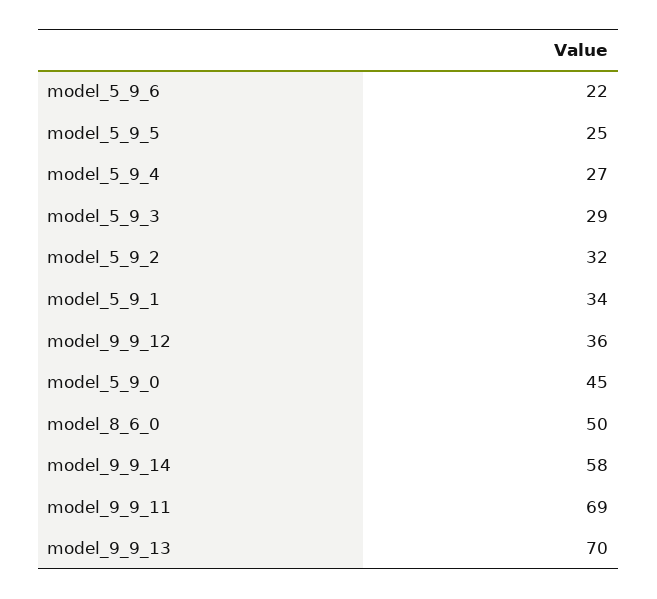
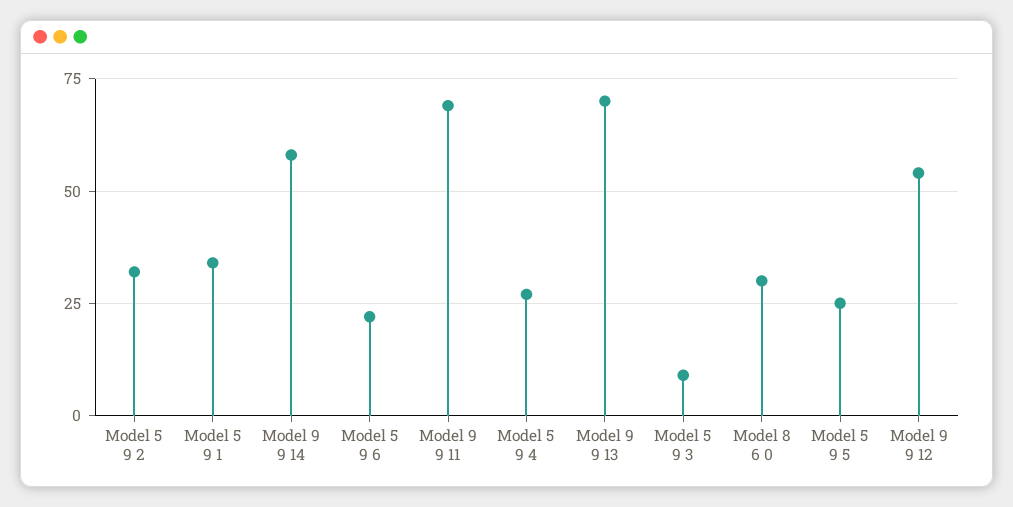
  {
    "model_5_9_6": 22,
    "model_5_9_5": 25,
    "model_5_9_4": 27,
-   "model_5_9_3": 29,
+   "model_5_9_3": 10,
    "model_5_9_2": 32,
    "model_5_9_1": 34,
-   "model_9_9_12": 36,
+   "model_9_9_12": 55,
-   "model_5_9_0": 45,
-   "model_8_6_0": 50,
+   "model_8_6_0": 30,
    "model_9_9_14": 58,
    "model_9_9_11": 69,
    "model_9_9_13": 70
  }

